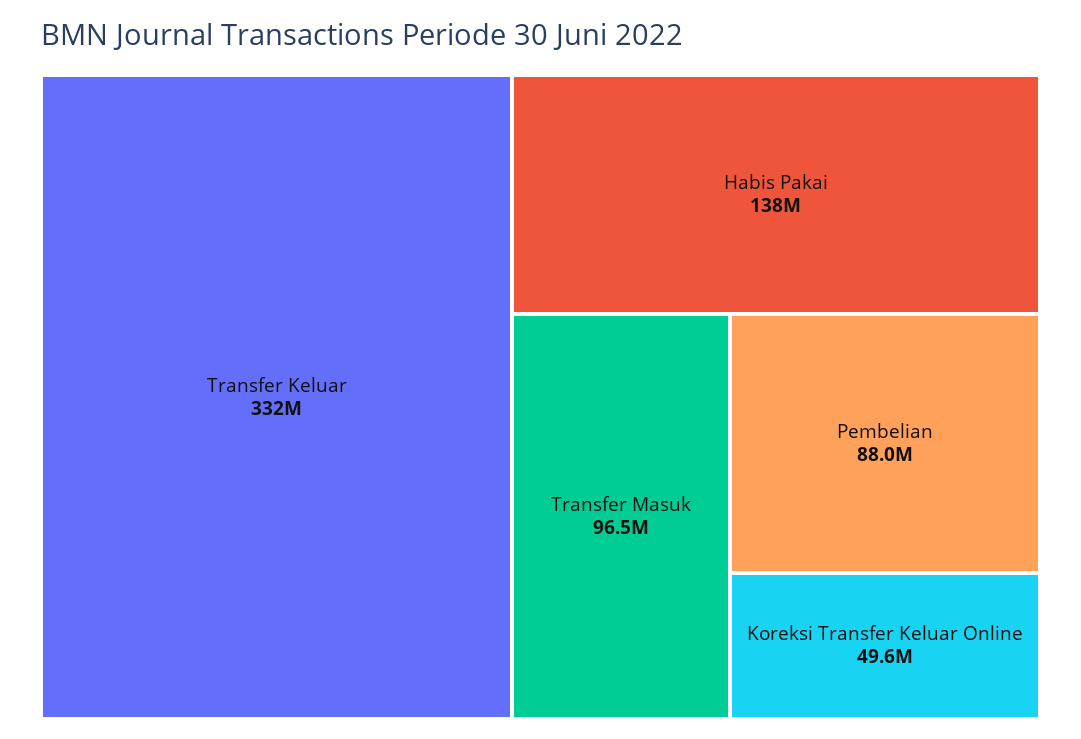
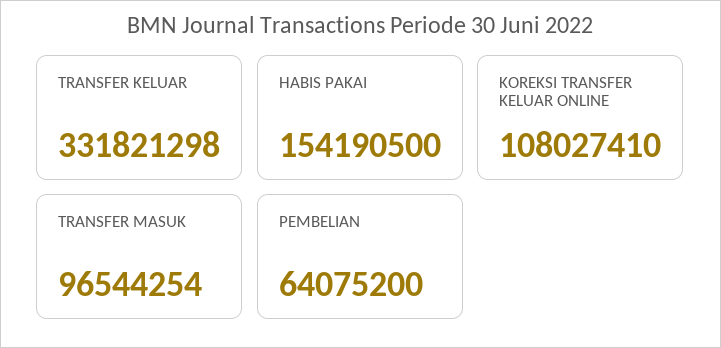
  {
    "Transfer Keluar": 331821298,
-   "Habis Pakai": 138000000,
+   "Habis Pakai": 154190500,
    "Transfer Masuk": 96544254,
-   "Pembelian": 88000000,
+   "Pembelian": 64075200,
-   "Koreksi Transfer Keluar Online": 49600000
+   "Koreksi Transfer Keluar Online": 108027410
  }

